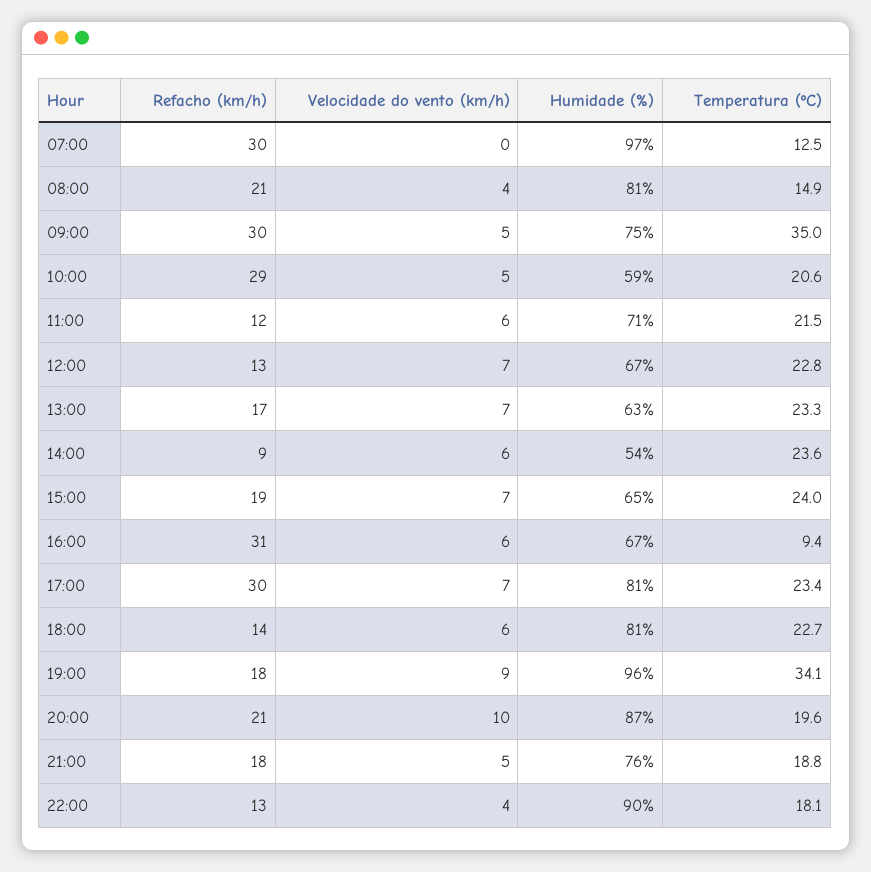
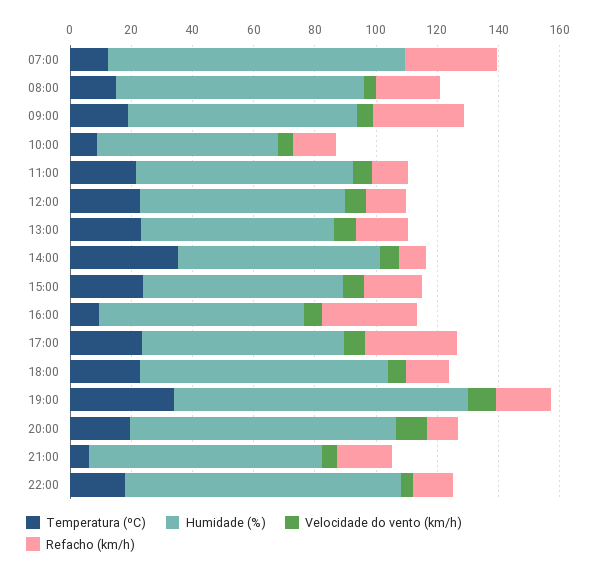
  {
    "Refacho (km/h)": {
      "07:00": 30,
      "08:00": 21,
      "09:00": 30,
-     "10:00": 29,
+     "10:00": 15,
      "11:00": 12,
      "12:00": 13,
      "13:00": 17,
      "14:00": 9,
      "15:00": 19,
      "16:00": 31,
      "17:00": 30,
      "18:00": 14,
      "19:00": 18,
-     "20:00": 21,
+     "20:00": 10,
      "21:00": 18,
      "22:00": 13
    },
    "Velocidade do vento (km/h)": {
      "07:00": 0,
      "08:00": 4,
      "09:00": 5,
      "10:00": 5,
      "11:00": 6,
      "12:00": 7,
      "13:00": 7,
      "14:00": 6,
      "15:00": 7,
      "16:00": 6,
      "17:00": 7,
      "18:00": 6,
      "19:00": 9,
      "20:00": 10,
      "21:00": 5,
      "22:00": 4
    },
    "Humidade (%)": {
      "07:00": 97,
      "08:00": 81,
      "09:00": 75,
      "10:00": 59,
      "11:00": 71,
      "12:00": 67,
      "13:00": 63,
-     "14:00": 54,
+     "14:00": 65,
      "15:00": 65,
      "16:00": 67,
-     "17:00": 81,
+     "17:00": 65,
      "18:00": 81,
      "19:00": 96,
      "20:00": 87,
      "21:00": 76,
      "22:00": 90
    },
    "Temperatura (ºC)": {
      "07:00": 12.5,
      "08:00": 14.9,
-     "09:00": 35,
+     "09:00": 20,
-     "10:00": 20.6,
+     "10:00": 10,
      "11:00": 21.5,
      "12:00": 22.8,
      "13:00": 23.3,
-     "14:00": 23.6,
+     "14:00": 35,
      "15:00": 24,
      "16:00": 9.4,
      "17:00": 23.4,
      "18:00": 22.7,
      "19:00": 34.1,
      "20:00": 19.6,
-     "21:00": 18.8,
+     "21:00": 5,
      "22:00": 18.1
    }
  }

